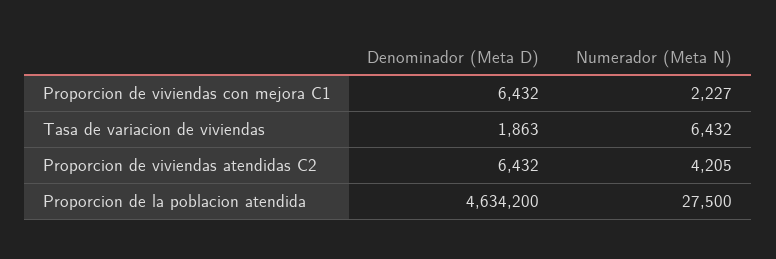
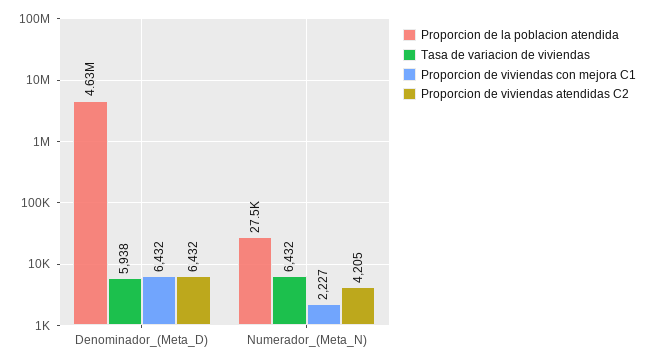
  {
    "Proporcion de viviendas con mejora C1": {
      "Denominador (Meta D)": 6432,
      "Numerador (Meta N)": 2227
    },
    "Tasa de variacion de viviendas": {
-     "Denominador (Meta D)": 1863,
+     "Denominador (Meta D)": 5938,
      "Numerador (Meta N)": 6432
    },
    "Proporcion de viviendas atendidas C2": {
      "Denominador (Meta D)": 6432,
      "Numerador (Meta N)": 4205
    },
    "Proporcion de la poblacion atendida": {
      "Denominador (Meta D)": 4634200,
      "Numerador (Meta N)": 27500
    }
  }

